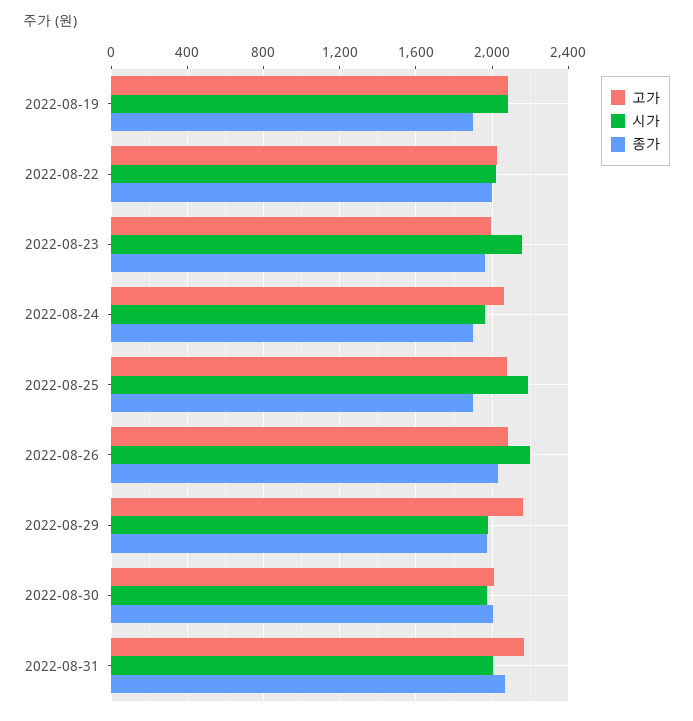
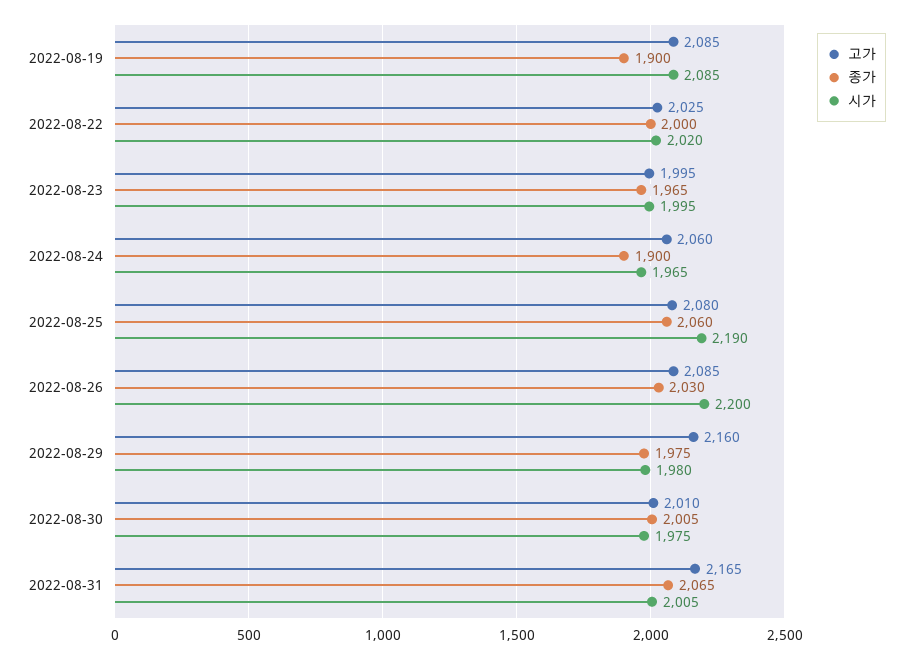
  {
    "고가": {
      "2022-08-19": 2085,
      "2022-08-22": 2025,
      "2022-08-23": 1995,
      "2022-08-24": 2060,
      "2022-08-25": 2080,
      "2022-08-26": 2085,
      "2022-08-29": 2160,
      "2022-08-30": 2010,
      "2022-08-31": 2165
    },
    "시가": {
      "2022-08-19": 2085,
      "2022-08-22": 2020,
-     "2022-08-23": 2150,
+     "2022-08-23": 1995,
      "2022-08-24": 1965,
      "2022-08-25": 2190,
      "2022-08-26": 2200,
      "2022-08-29": 1980,
      "2022-08-30": 1975,
      "2022-08-31": 2005
    },
    "종가": {
      "2022-08-19": 1900,
      "2022-08-22": 2000,
      "2022-08-23": 1965,
      "2022-08-24": 1900,
-     "2022-08-25": 1900,
+     "2022-08-25": 2060,
      "2022-08-26": 2030,
      "2022-08-29": 1975,
      "2022-08-30": 2005,
      "2022-08-31": 2065
    }
  }

